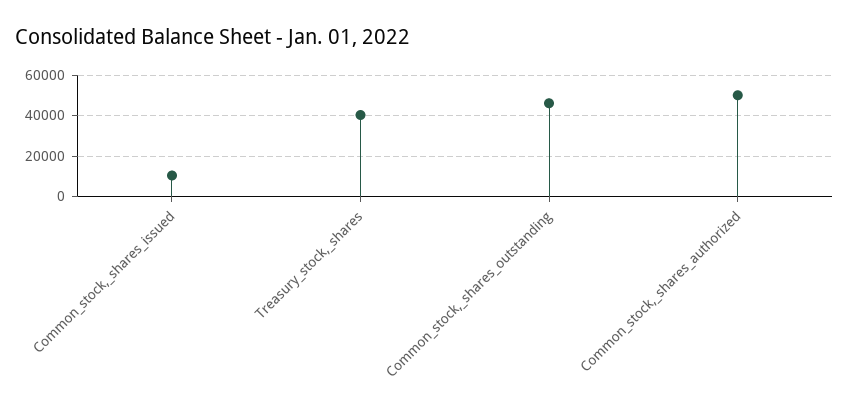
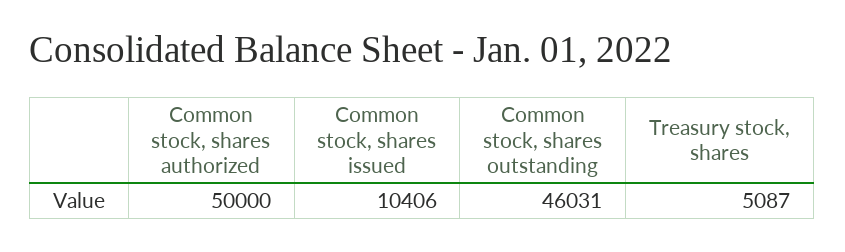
  {
    "Common_stock,_shares_issued": 10406,
-   "Treasury_stock,_shares": 40000,
+   "Treasury_stock,_shares": 5087,
    "Common_stock,_shares_outstanding": 46031,
    "Common_stock,_shares_authorized": 50000
  }

